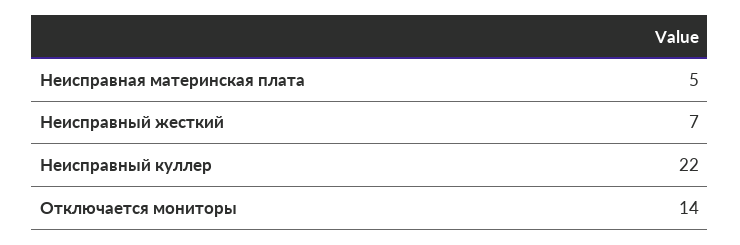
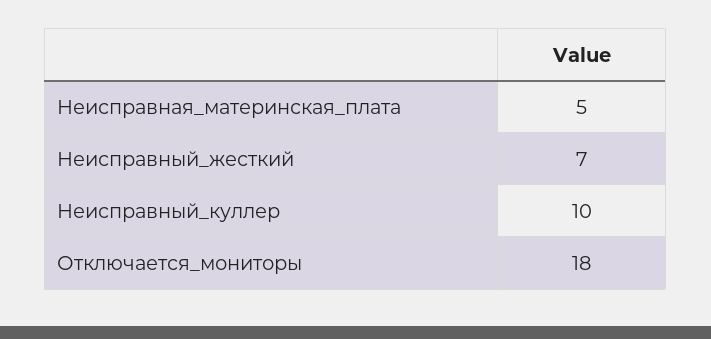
  {
    "Неисправная материнская плата": 5,
    "Неисправный жесткий": 7,
-   "Неисправный куллер": 22,
+   "Неисправный куллер": 10,
-   "Отключается мониторы": 14
+   "Отключается мониторы": 18
  }

